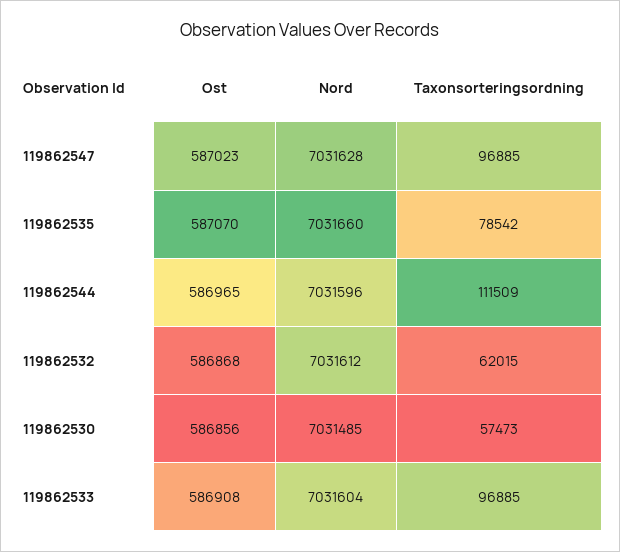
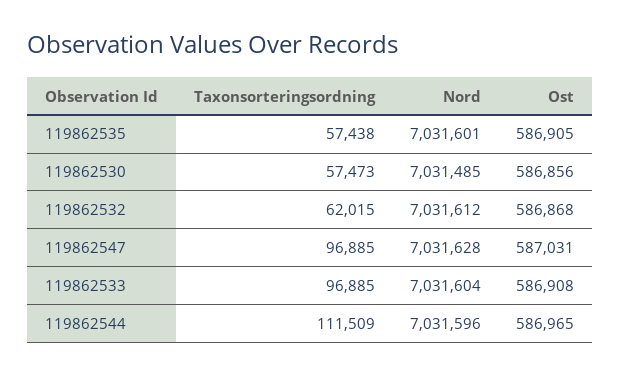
  {
    "Ost": {
-     "119862547": 587023,
+     "119862547": 587031,
-     "119862535": 587070,
+     "119862535": 586905,
      "119862544": 586965,
      "119862532": 586868,
      "119862530": 586856,
      "119862533": 586908
    },
    "Nord": {
      "119862547": 7031628,
-     "119862535": 7031660,
+     "119862535": 7031601,
      "119862544": 7031596,
      "119862532": 7031612,
      "119862530": 7031485,
      "119862533": 7031604
    },
    "Taxonsorteringsordning": {
      "119862547": 96885,
-     "119862535": 78542,
+     "119862535": 57438,
      "119862544": 111509,
      "119862532": 62015,
      "119862530": 57473,
      "119862533": 96885
    }
  }

